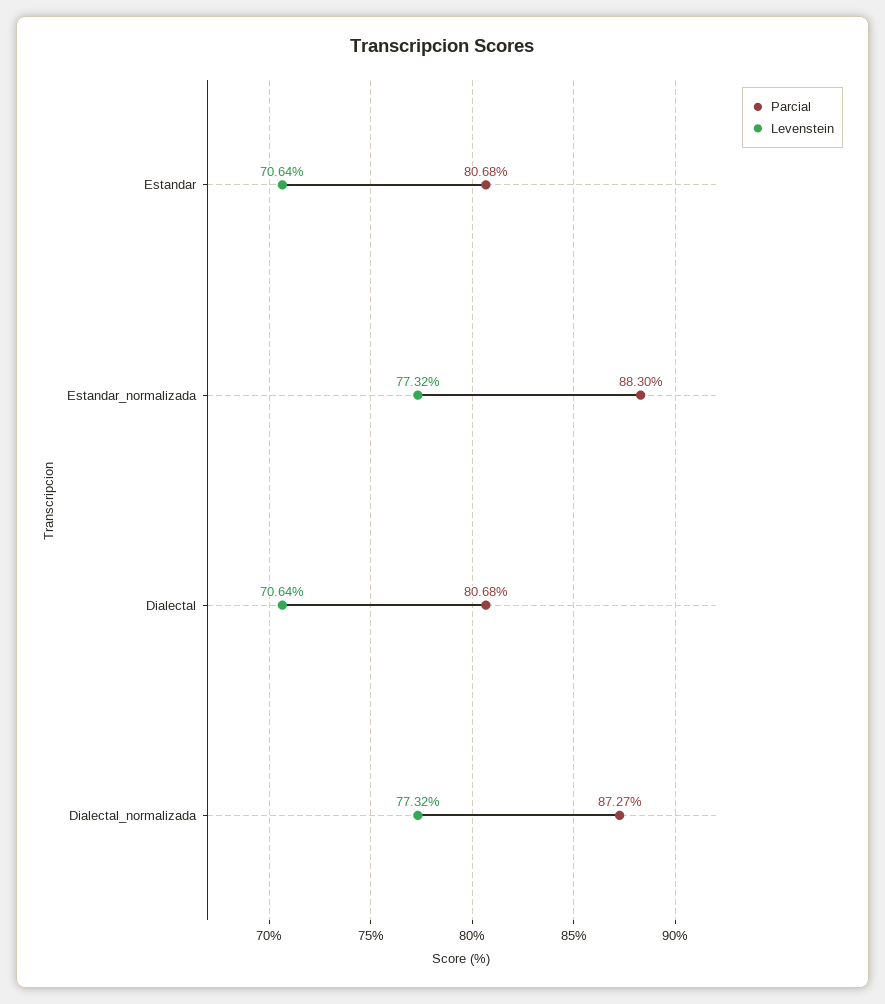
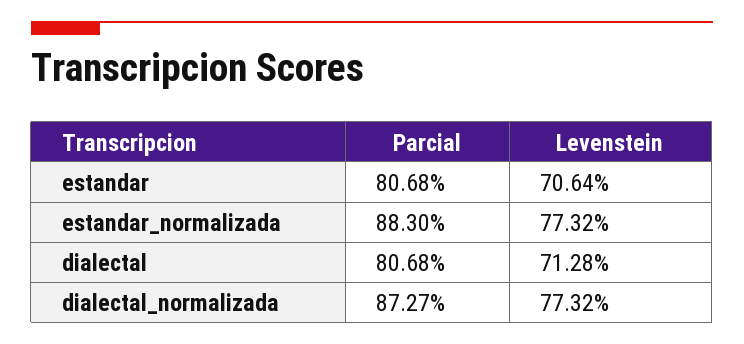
  {
    "Parcial": {
      "Estandar": 80.68,
      "Estandar_normalizada": 88.3,
      "Dialectal": 80.68,
      "Dialectal_normalizada": 87.27
    },
    "Levenstein": {
      "Estandar": 70.64,
      "Estandar_normalizada": 77.32,
-     "Dialectal": 70.64,
+     "Dialectal": 71.28,
      "Dialectal_normalizada": 77.32
    }
  }

